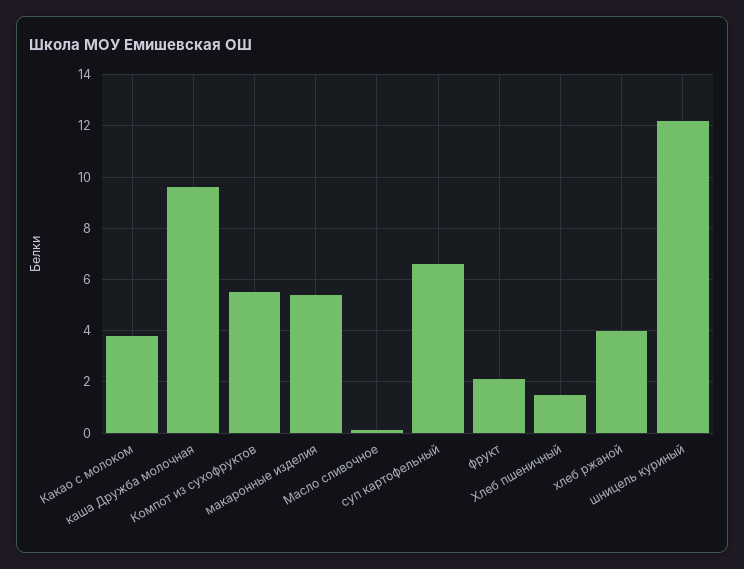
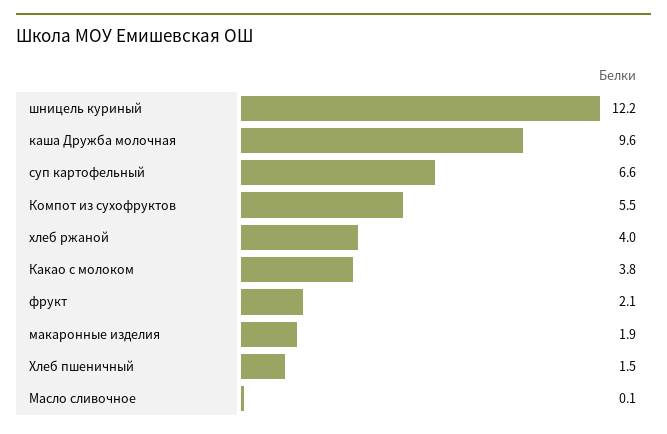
  {
    "Какао с молоком": 3.8,
    "каша Дружба молочная": 9.6,
    "Компот из сухофруктов": 5.5,
-   "макаронные изделия": 5.5,
+   "макаронные изделия": 1.9,
    "Масло сливочное": 0.1,
    "суп картофельный": 6.6,
    "фрукт": 2.1,
    "Хлеб пшеничный": 1.5,
    "хлеб ржаной": 4,
    "шницель куриный": 12.2
  }

